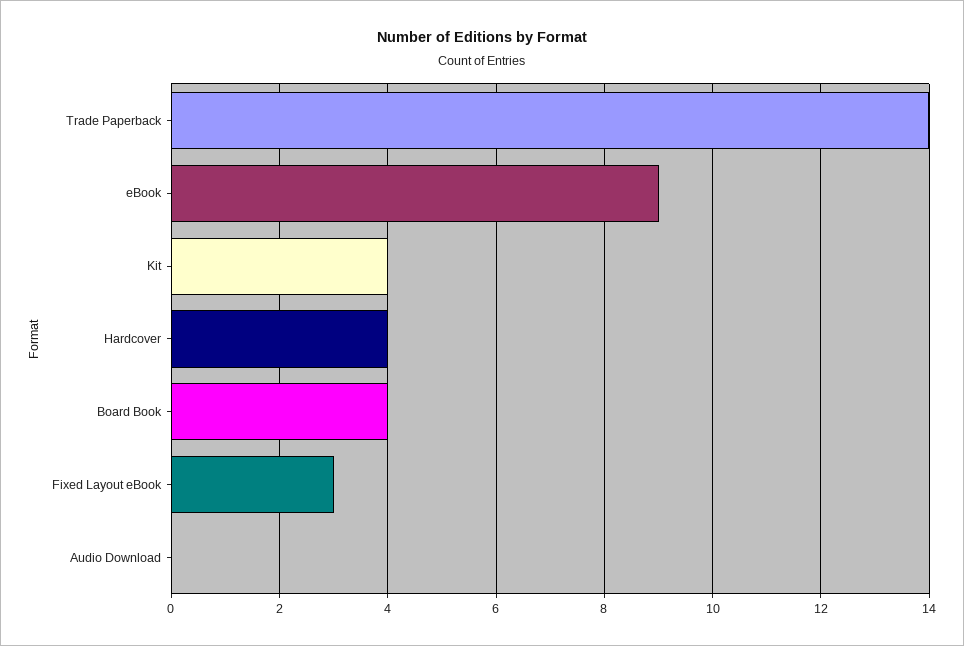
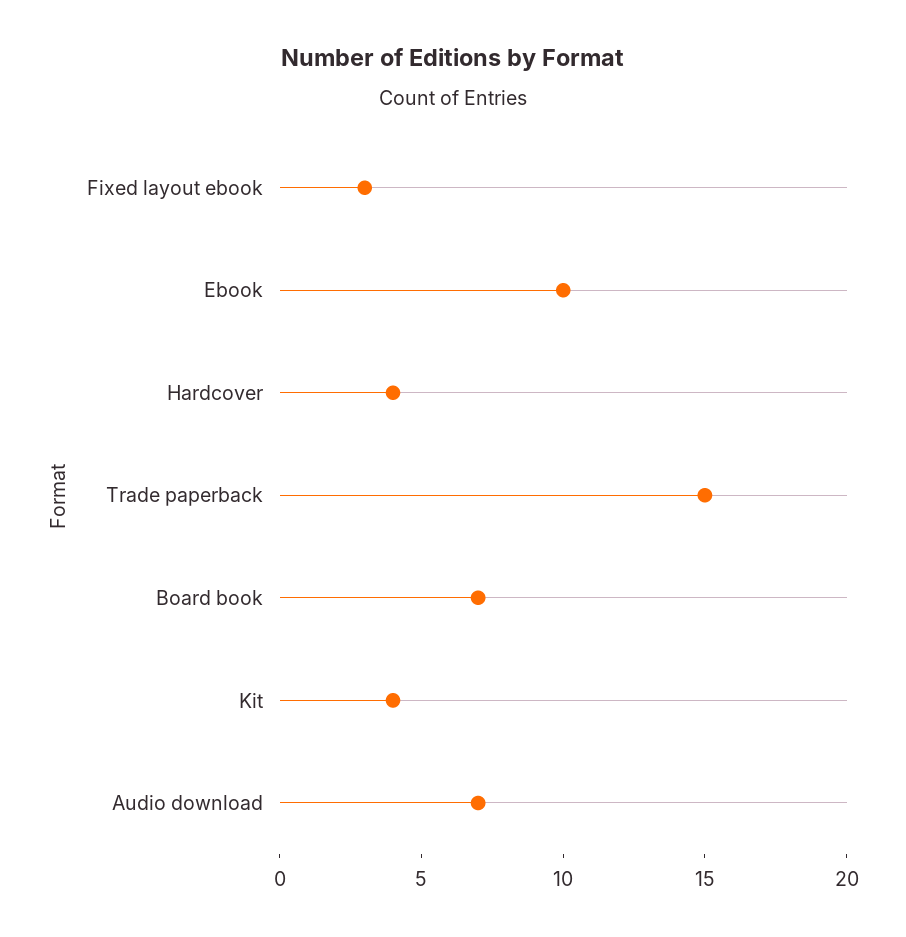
  {
-   "Trade Paperback": 14,
+   "Trade Paperback": 15,
-   "eBook": 9,
+   "eBook": 10,
    "Kit": 4,
    "Hardcover": 4,
-   "Board Book": 4,
+   "Board Book": 7,
    "Fixed Layout eBook": 3,
-   "Audio Download": 0
+   "Audio Download": 7
  }

